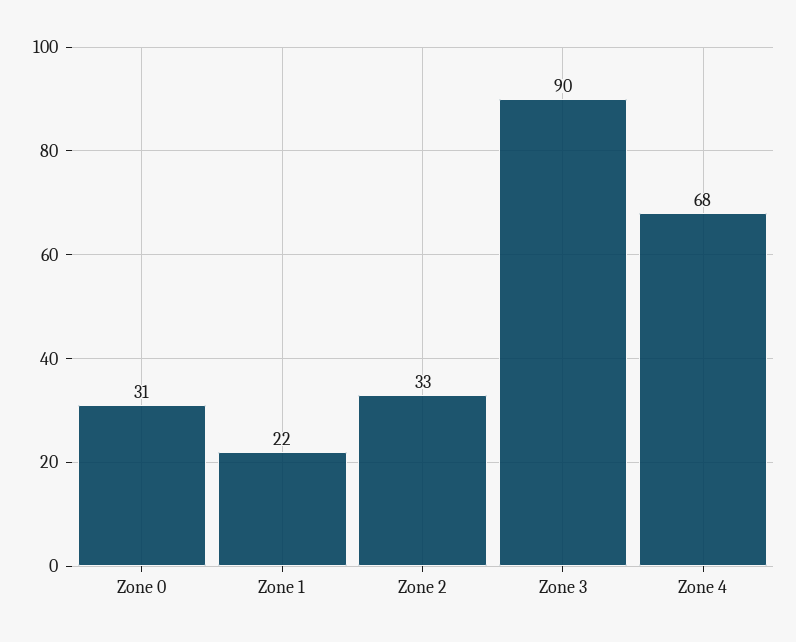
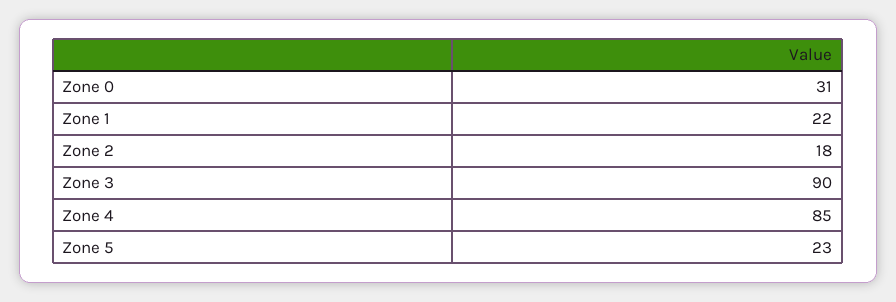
  {
    "Zone 0": 31,
    "Zone 1": 22,
-   "Zone 2": 33,
+   "Zone 2": 18,
    "Zone 3": 90,
-   "Zone 4": 68
+   "Zone 4": 85,
+   "Zone 5": 23
  }

